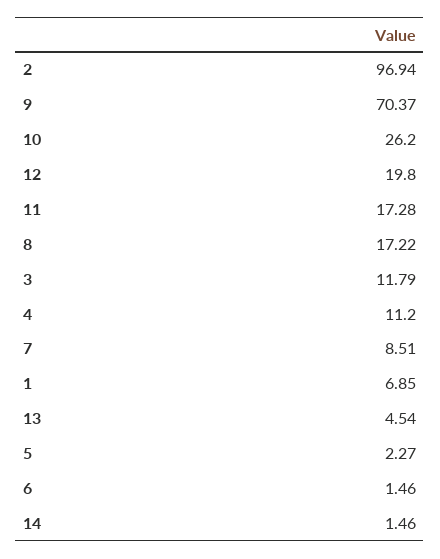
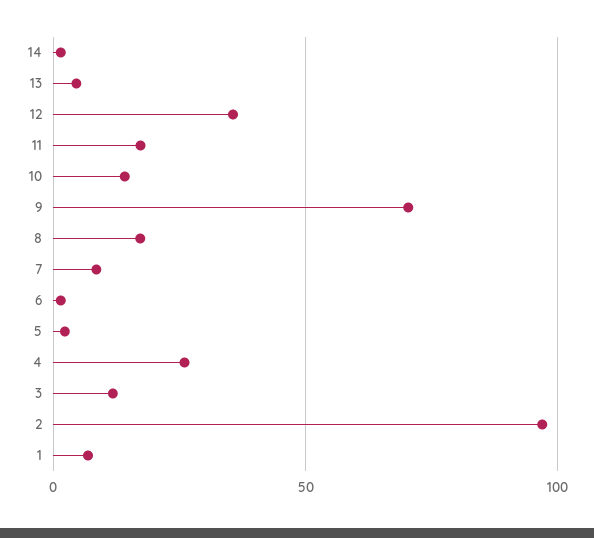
  {
    "2": 96.94,
    "9": 70.37,
-   "10": 26.2,
+   "10": 15,
-   "12": 19.8,
+   "12": 35,
    "11": 17.28,
    "8": 17.22,
    "3": 11.79,
-   "4": 11.2,
+   "4": 25,
    "7": 8.51,
    "1": 6.85,
    "13": 4.54,
    "5": 2.27,
    "6": 1.46,
    "14": 1.46
  }

